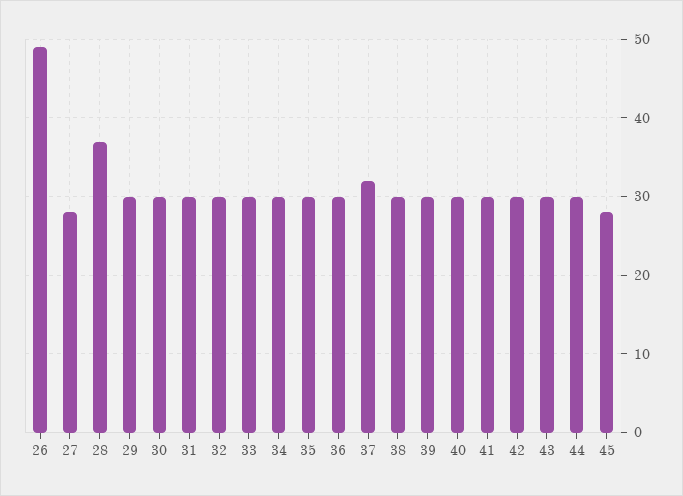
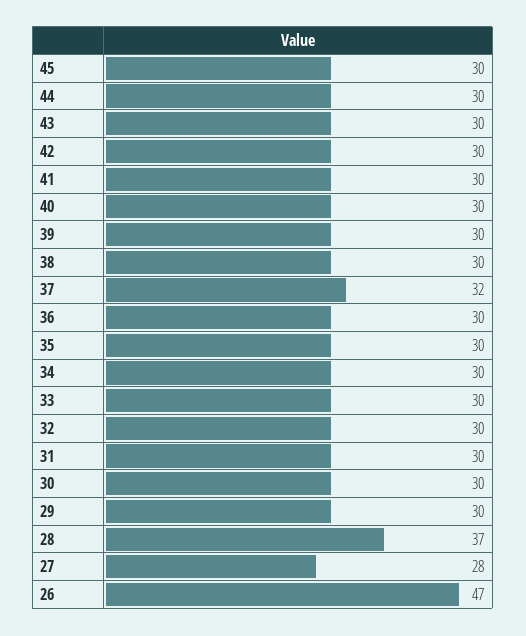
  {
-   "26": 49,
+   "26": 47,
    "27": 28,
    "28": 37,
    "29": 30,
    "30": 30,
    "31": 30,
    "32": 30,
    "33": 30,
    "34": 30,
    "35": 30,
    "36": 30,
    "37": 32,
    "38": 30,
    "39": 30,
    "40": 30,
    "41": 30,
    "42": 30,
    "43": 30,
    "44": 30,
-   "45": 28
+   "45": 30
  }

